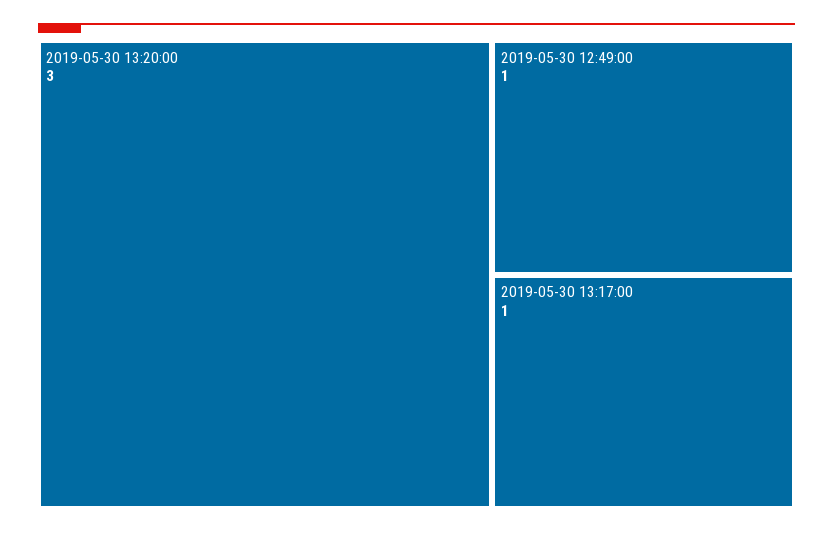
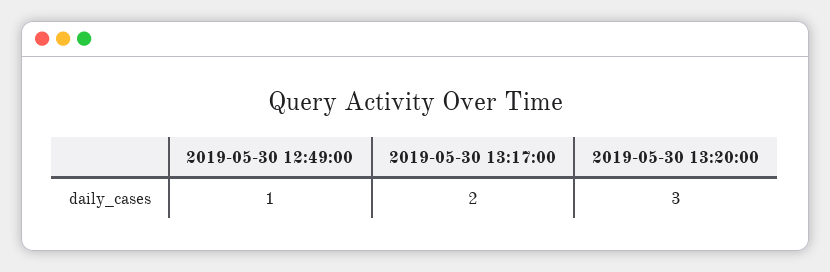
  {
    "2019-05-30 13:20:00": 3,
    "2019-05-30 12:49:00": 1,
-   "2019-05-30 13:17:00": 1
+   "2019-05-30 13:17:00": 2
  }

